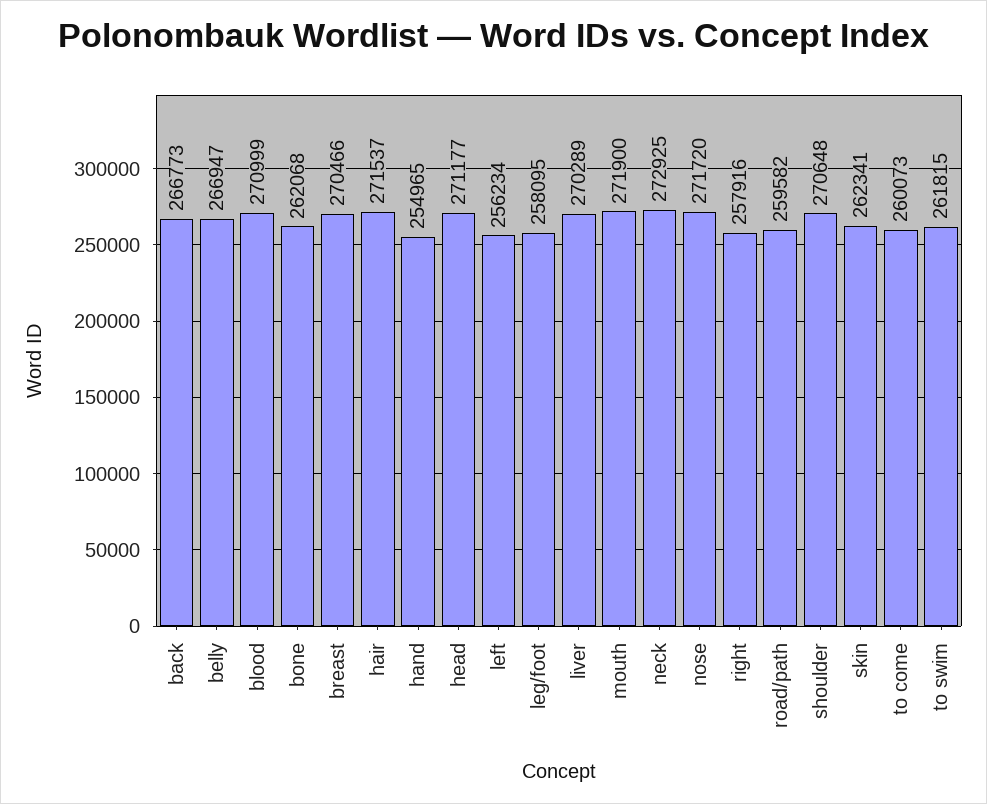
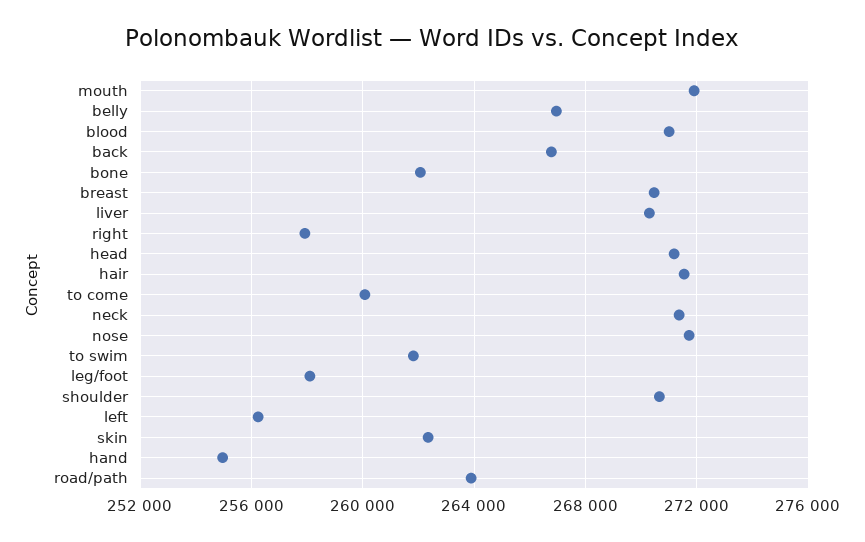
  {
    "back": 266773,
    "belly": 266947,
    "blood": 270999,
    "bone": 262068,
    "breast": 270466,
    "hair": 271537,
    "hand": 254965,
    "head": 271177,
    "left": 256234,
    "leg/foot": 258095,
    "liver": 270289,
    "mouth": 271900,
-   "neck": 272925,
+   "neck": 271500,
    "nose": 271720,
    "right": 257916,
-   "road/path": 259582,
+   "road/path": 264000,
    "shoulder": 270648,
    "skin": 262341,
    "to come": 260073,
    "to swim": 261815
  }

